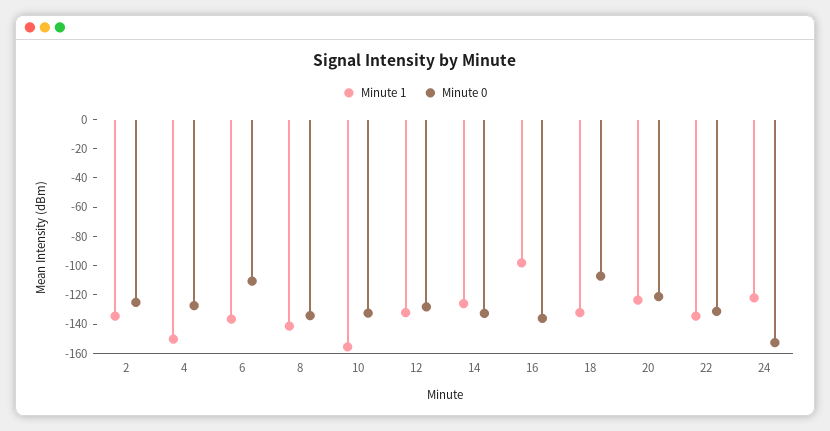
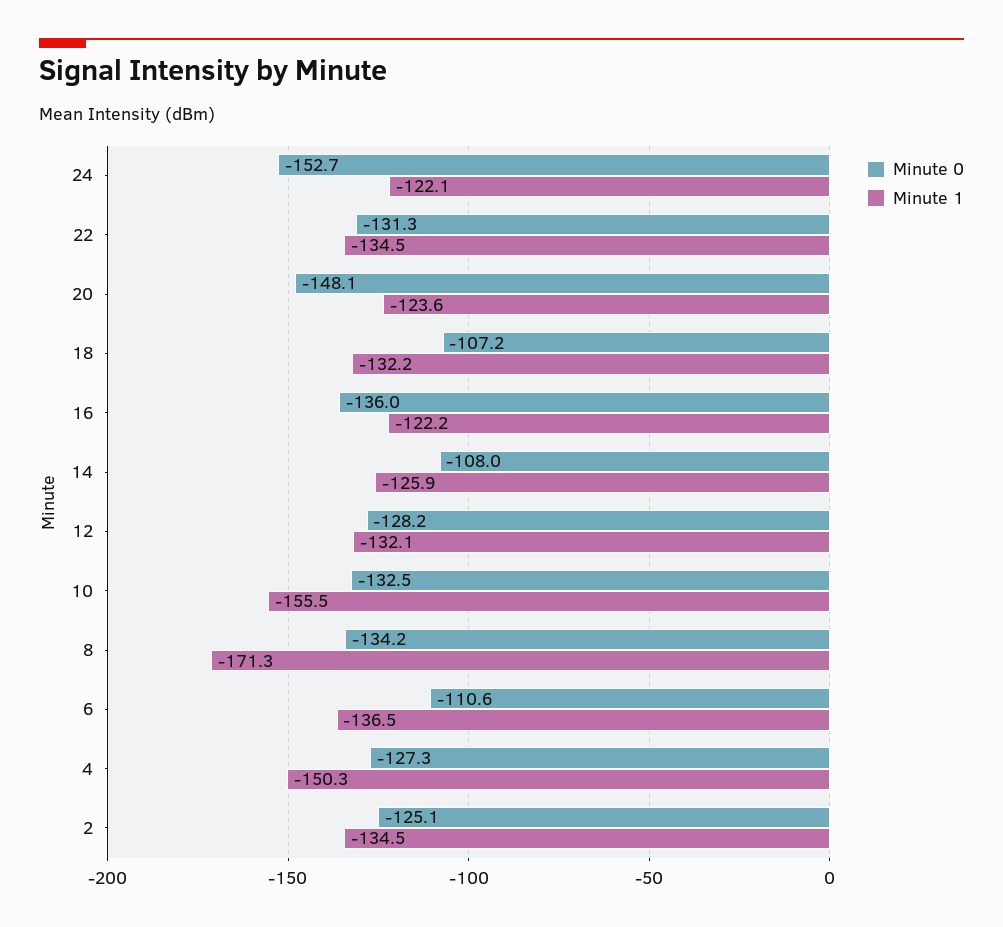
  {
    "Minute 1": {
      "2": -134.5,
      "4": -150.3,
      "6": -136.5,
-     "8": -140,
+     "8": -171.3,
      "10": -155.5,
      "12": -132.1,
      "14": -125.9,
-     "16": -100,
+     "16": -122.2,
      "18": -132.2,
      "20": -123.6,
      "22": -134.5,
      "24": -122.1
    },
    "Minute 0": {
      "2": -125.1,
      "4": -127.3,
      "6": -110.6,
      "8": -134.2,
      "10": -132.5,
      "12": -128.2,
-     "14": -130,
+     "14": -108,
      "16": -136,
      "18": -107.2,
-     "20": -120,
+     "20": -148.1,
      "22": -131.3,
      "24": -152.7
    }
  }

